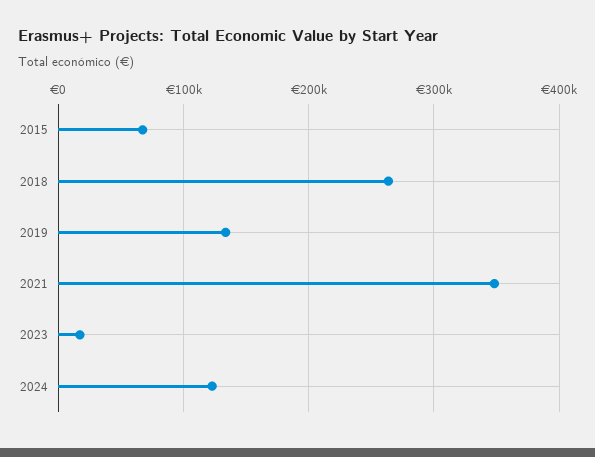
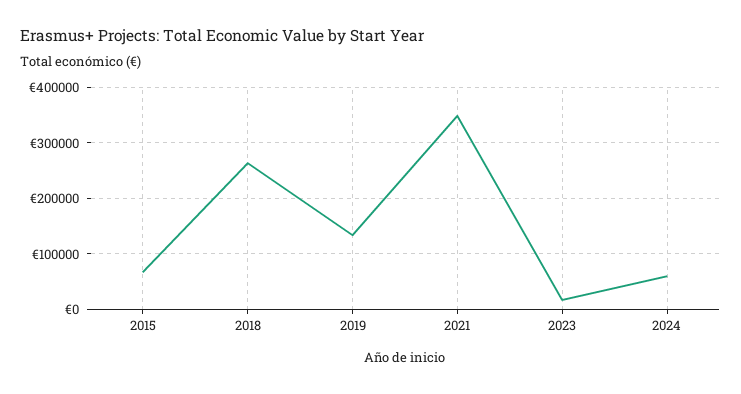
  {
    "2015": 70000,
    "2018": 260000,
    "2019": 130000,
    "2021": 350000,
    "2023": 20000,
-   "2024": 120000
+   "2024": 60000
  }

